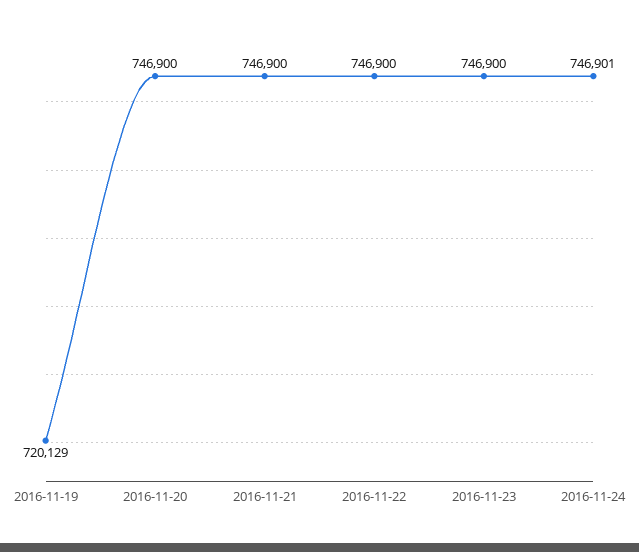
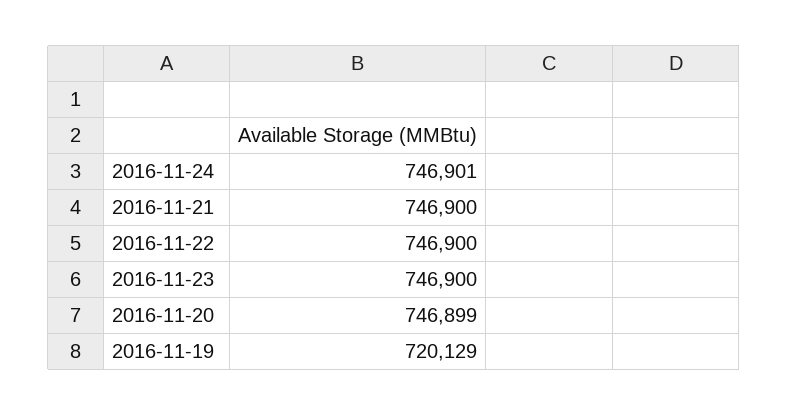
  {
    "2016-11-19": 720129,
-   "2016-11-20": 746900,
+   "2016-11-20": 746899,
    "2016-11-21": 746900,
    "2016-11-22": 746900,
    "2016-11-23": 746900,
    "2016-11-24": 746901
  }

